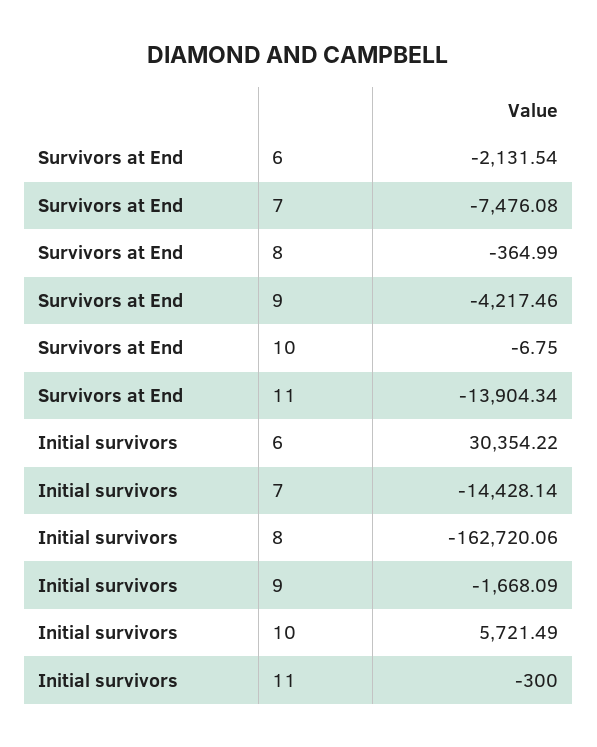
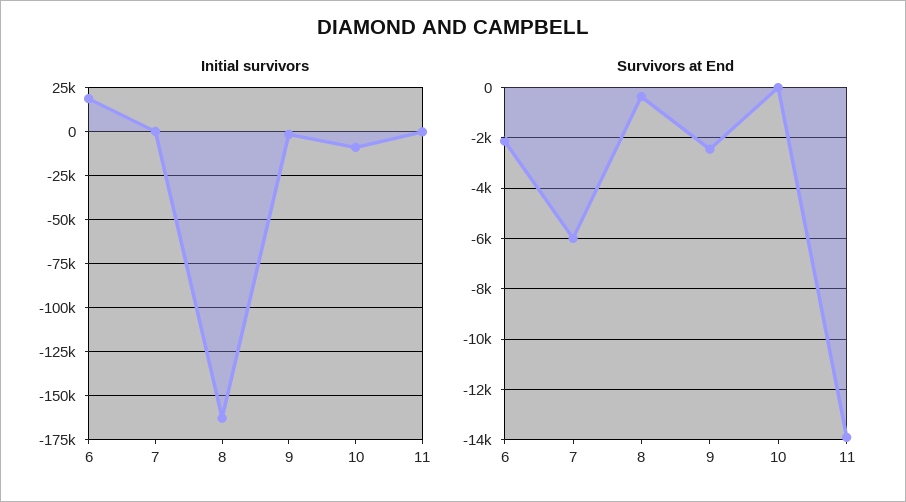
  {
    "Survivors at End": {
      "6": -2131.54,
-     "7": -7476.08,
+     "7": -6000,
      "8": -364.99,
-     "9": -4217.46,
+     "9": -2500,
      "10": -6.75,
      "11": -13904.34
    },
    "Initial survivors": {
-     "6": 30354.22,
+     "6": 20000,
-     "7": -14428.14,
+     "7": 0,
      "8": -162720.06,
      "9": -1668.09,
-     "10": 5721.49,
+     "10": -10000,
      "11": -300
    }
  }

